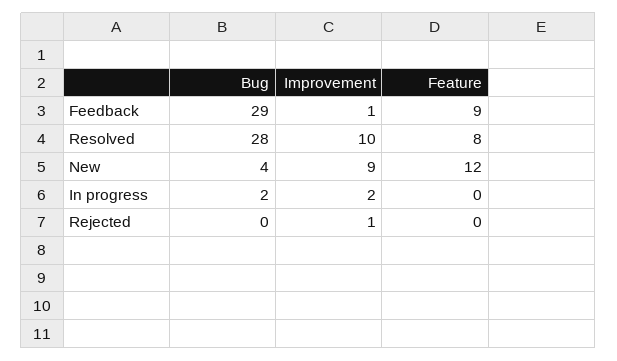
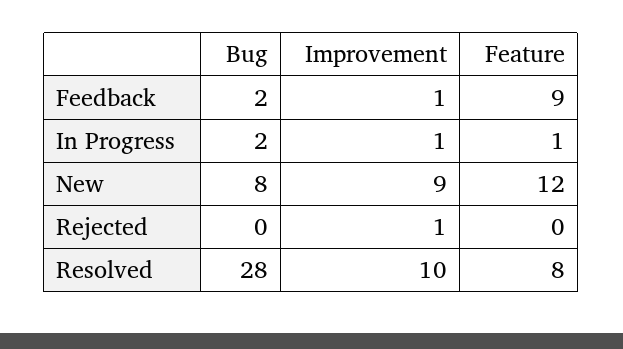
  {
    "Bug": {
-     "Feedback": 29,
+     "Feedback": 2,
      "Resolved": 28,
-     "New": 4,
+     "New": 8,
      "In progress": 2,
      "Rejected": 0
    },
    "Improvement": {
      "Feedback": 1,
      "Resolved": 10,
      "New": 9,
-     "In progress": 2,
+     "In progress": 1,
      "Rejected": 1
    },
    "Feature": {
      "Feedback": 9,
      "Resolved": 8,
      "New": 12,
-     "In progress": 0,
+     "In progress": 1,
      "Rejected": 0
    }
  }

